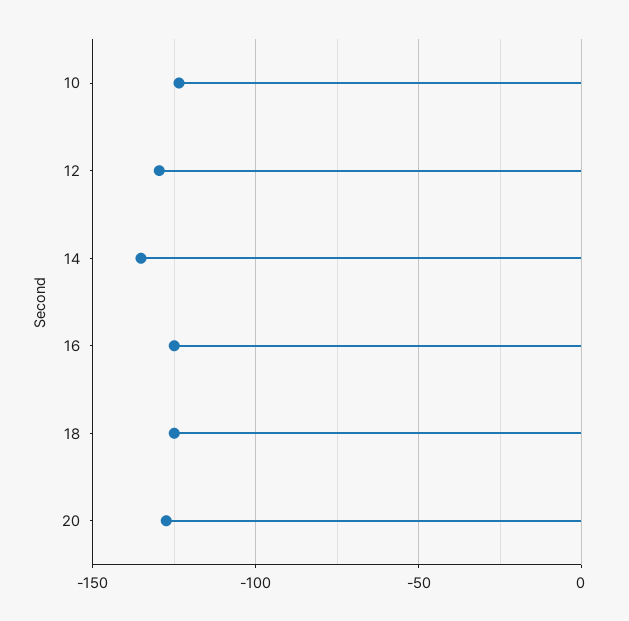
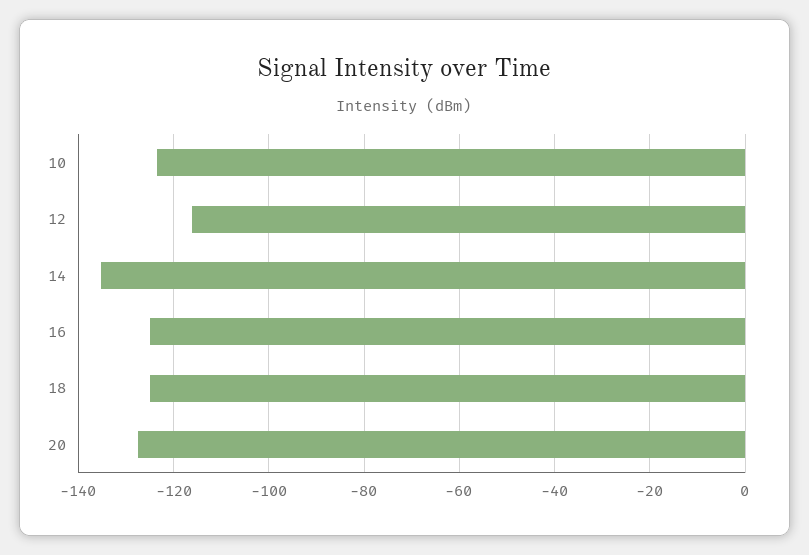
  {
    "10": -124,
-   "12": -130,
+   "12": -116,
    "14": -136,
    "16": -126,
    "18": -126,
    "20": -128
  }

